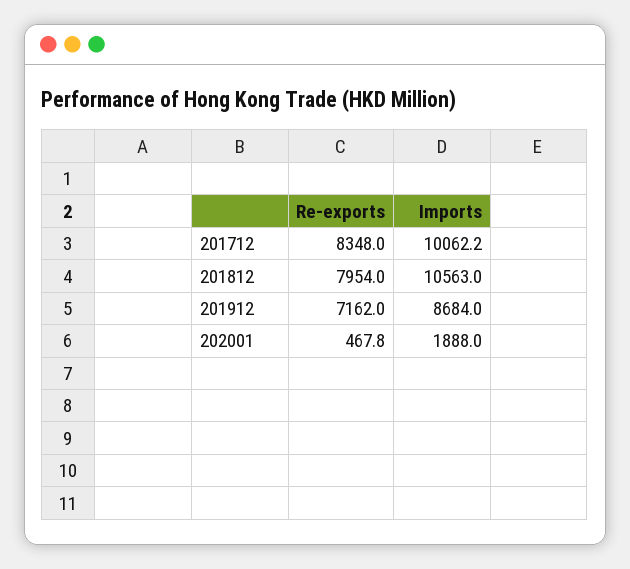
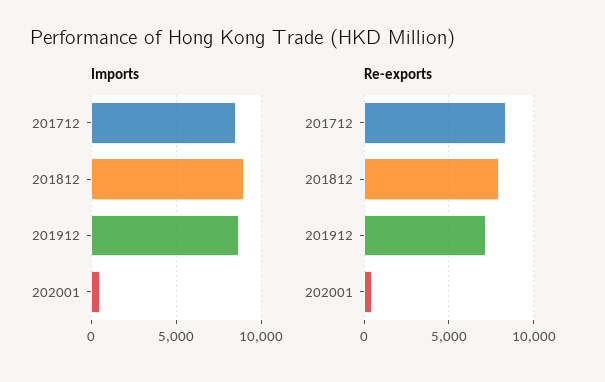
  {
    "Re-exports": {
      "201712": 8348,
      "201812": 7954,
      "201912": 7162,
      "202001": 467.8
    },
    "Imports": {
-     "201712": 10062.2,
+     "201712": 8500,
-     "201812": 10563,
+     "201812": 9000,
      "201912": 8684,
-     "202001": 1888
+     "202001": 500
    }
  }

